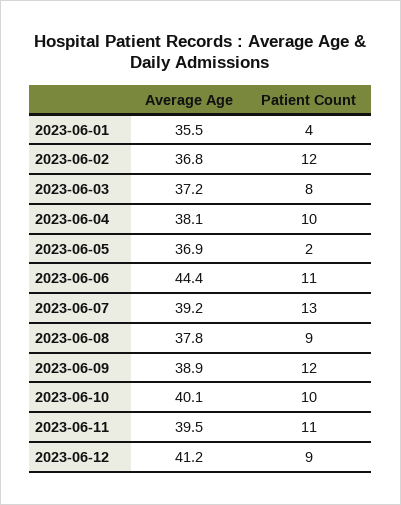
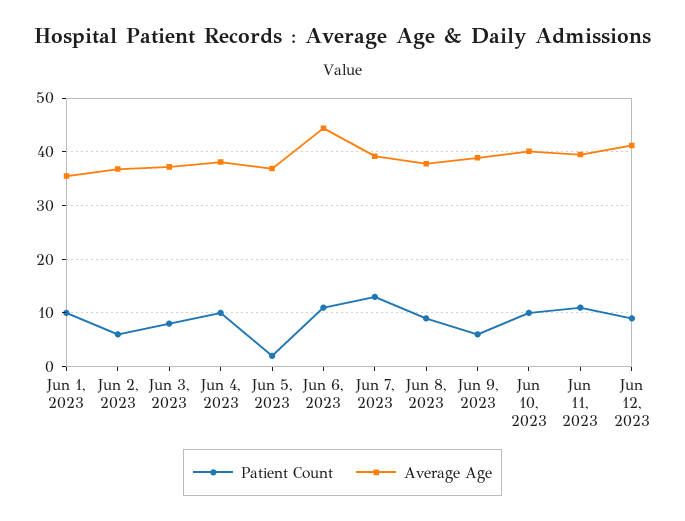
  {
    "Average Age": {
      "2023-06-01": 35.5,
      "2023-06-02": 36.8,
      "2023-06-03": 37.2,
      "2023-06-04": 38.1,
      "2023-06-05": 36.9,
      "2023-06-06": 44.4,
      "2023-06-07": 39.2,
      "2023-06-08": 37.8,
      "2023-06-09": 38.9,
      "2023-06-10": 40.1,
      "2023-06-11": 39.5,
      "2023-06-12": 41.2
    },
    "Patient Count": {
-     "2023-06-01": 4,
+     "2023-06-01": 10,
-     "2023-06-02": 12,
+     "2023-06-02": 6,
      "2023-06-03": 8,
      "2023-06-04": 10,
      "2023-06-05": 2,
      "2023-06-06": 11,
      "2023-06-07": 13,
      "2023-06-08": 9,
-     "2023-06-09": 12,
+     "2023-06-09": 6,
      "2023-06-10": 10,
      "2023-06-11": 11,
      "2023-06-12": 9
    }
  }

